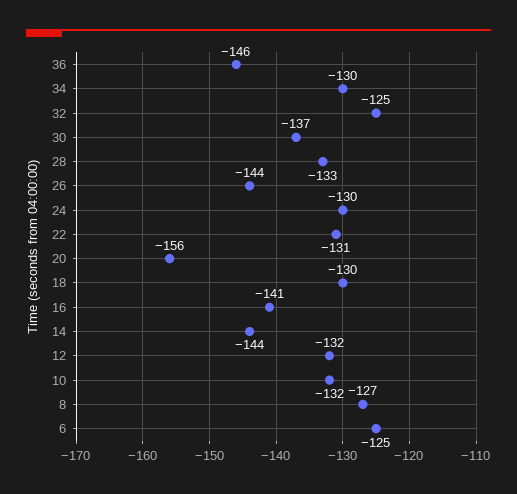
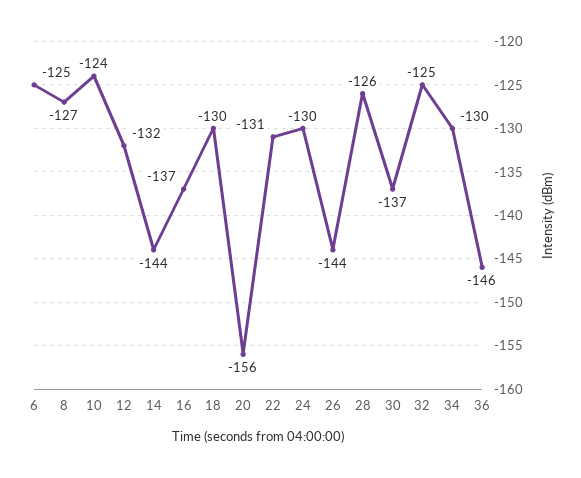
  {
    "36": -146,
    "34": -130,
    "32": -125,
    "30": -137,
-   "28": -133,
+   "28": -126,
    "26": -144,
    "24": -130,
    "22": -131,
    "20": -156,
    "18": -130,
-   "16": -141,
+   "16": -137,
    "14": -144,
    "12": -132,
-   "10": -132,
+   "10": -124,
    "8": -127,
    "6": -125
  }

